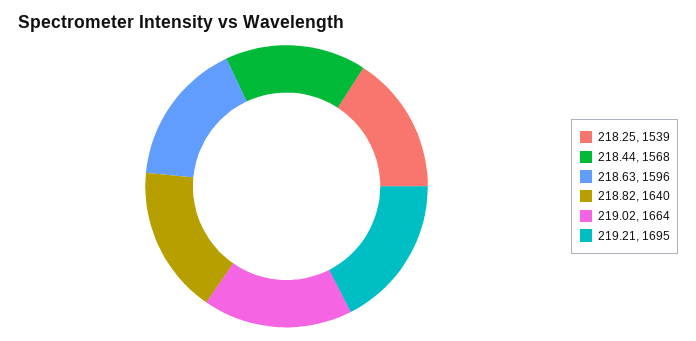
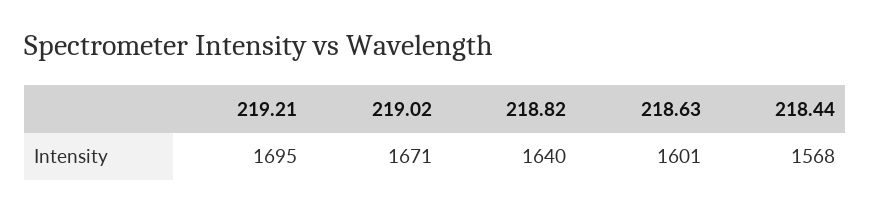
  {
-   "218.25": 1539,
    "218.44": 1568,
-   "218.63": 1596,
+   "218.63": 1601,
    "218.82": 1640,
-   "219.02": 1664,
+   "219.02": 1671,
    "219.21": 1695
  }

